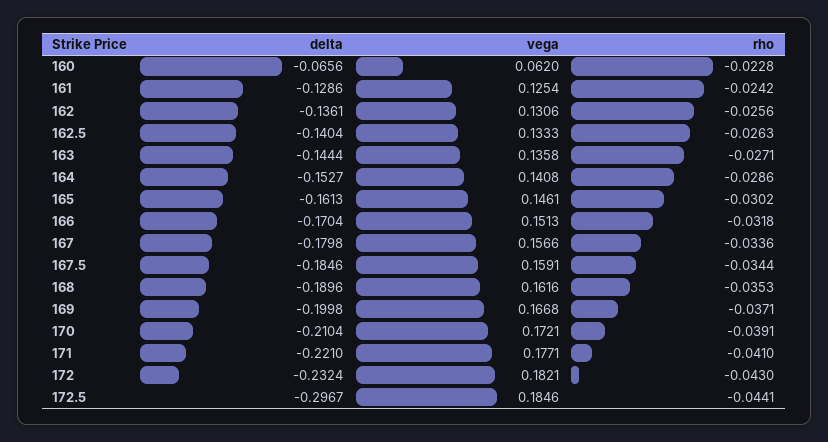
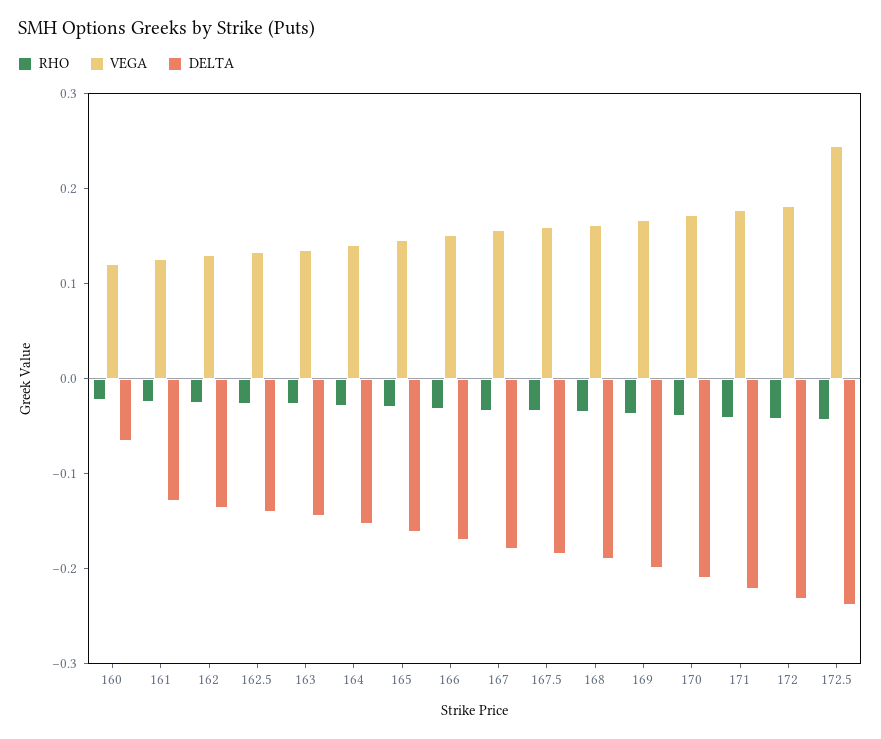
  {
    "delta": {
      "160": -0.0656,
      "161": -0.1286,
      "162": -0.1361,
      "162.5": -0.1404,
      "163": -0.1444,
      "164": -0.1527,
      "165": -0.1613,
      "166": -0.1704,
      "167": -0.1798,
      "167.5": -0.1846,
      "168": -0.1896,
      "169": -0.1998,
      "170": -0.2104,
      "171": -0.221,
      "172": -0.2324,
-     "172.5": -0.2967
+     "172.5": -0.24
    },
    "vega": {
-     "160": 0.062,
+     "160": 0.12,
      "161": 0.1254,
      "162": 0.1306,
      "162.5": 0.1333,
      "163": 0.1358,
      "164": 0.1408,
      "165": 0.1461,
      "166": 0.1513,
      "167": 0.1566,
      "167.5": 0.1591,
      "168": 0.1616,
      "169": 0.1668,
      "170": 0.1721,
      "171": 0.1771,
      "172": 0.1821,
-     "172.5": 0.1846
+     "172.5": 0.24
    },
    "rho": {
      "160": -0.0228,
      "161": -0.0242,
      "162": -0.0256,
      "162.5": -0.0263,
      "163": -0.0271,
      "164": -0.0286,
      "165": -0.0302,
      "166": -0.0318,
      "167": -0.0336,
      "167.5": -0.0344,
      "168": -0.0353,
      "169": -0.0371,
      "170": -0.0391,
      "171": -0.041,
      "172": -0.043,
      "172.5": -0.0441
    }
  }

